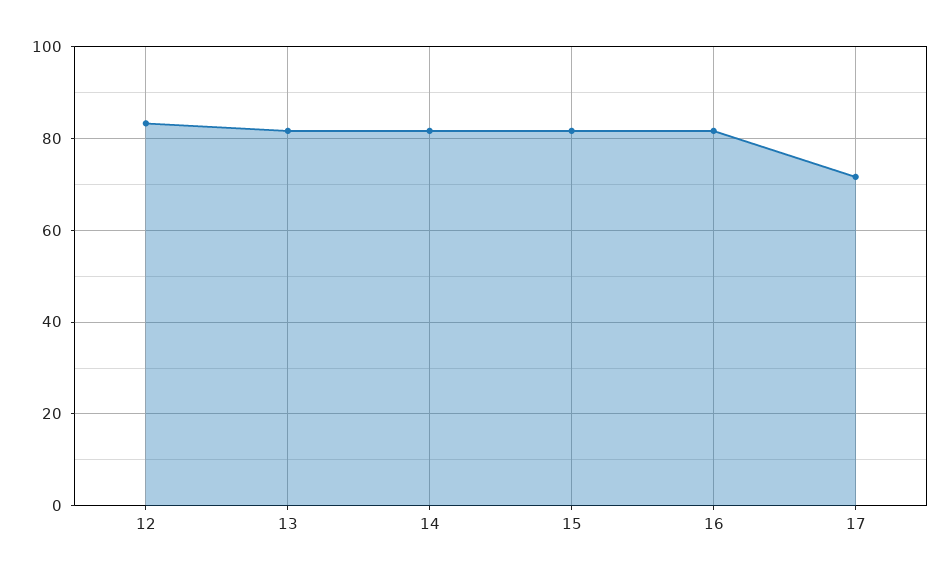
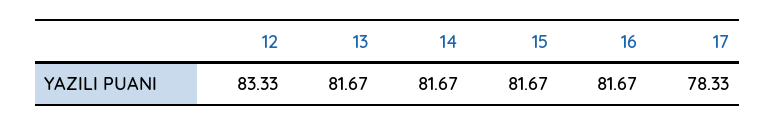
  {
    "12": 83.33,
    "13": 81.67,
    "14": 81.67,
    "15": 81.67,
    "16": 81.67,
-   "17": 72
+   "17": 78.33
  }

